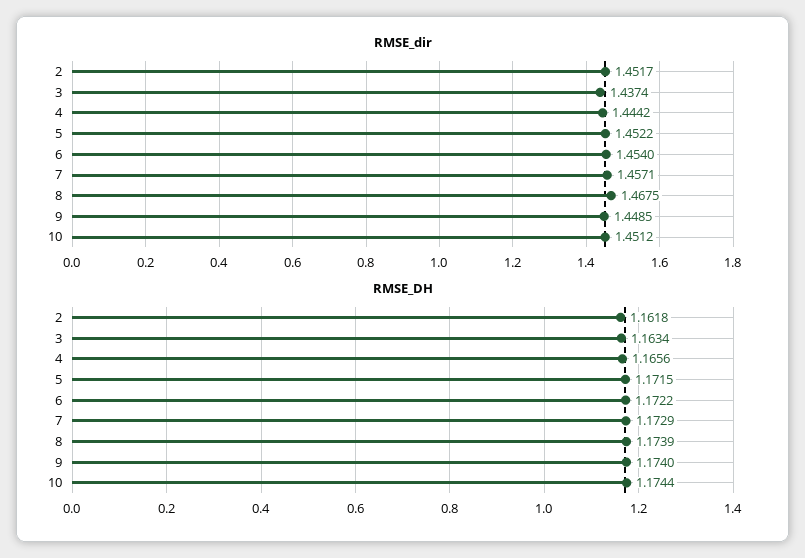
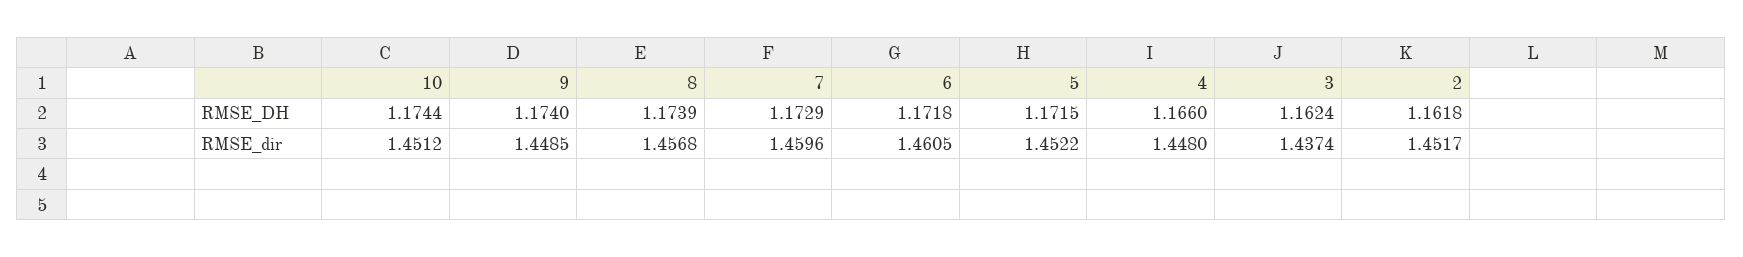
  {
    "RMSE_dir": {
      "2": 1.4517,
      "3": 1.4374,
-     "4": 1.4442,
+     "4": 1.448,
      "5": 1.4522,
-     "6": 1.454,
+     "6": 1.4605,
-     "7": 1.4571,
+     "7": 1.4596,
-     "8": 1.4675,
+     "8": 1.4568,
      "9": 1.4485,
      "10": 1.4512
    },
    "RMSE_DH": {
      "2": 1.1618,
-     "3": 1.1634,
+     "3": 1.1624,
-     "4": 1.1656,
+     "4": 1.166,
      "5": 1.1715,
-     "6": 1.1722,
+     "6": 1.1718,
      "7": 1.1729,
      "8": 1.1739,
      "9": 1.174,
      "10": 1.1744
    }
  }

